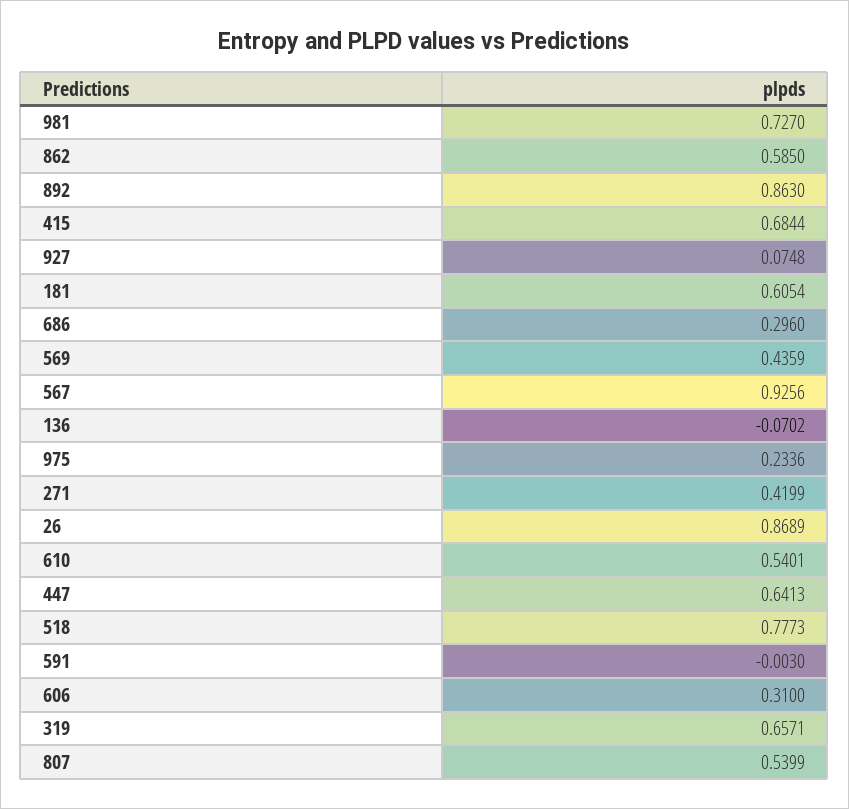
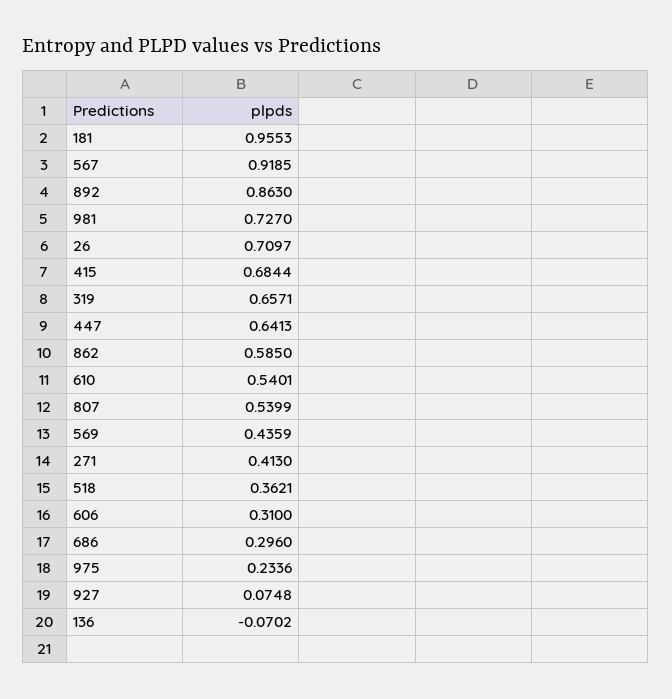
  {
    "981": 0.727,
    "862": 0.585,
    "892": 0.863,
    "415": 0.6844,
    "927": 0.0748,
-   "181": 0.6054,
+   "181": 0.9553,
    "686": 0.296,
    "569": 0.4359,
-   "567": 0.9256,
+   "567": 0.9185,
    "136": -0.0702,
    "975": 0.2336,
-   "271": 0.4199,
+   "271": 0.413,
-   "26": 0.8689,
+   "26": 0.7097,
    "610": 0.5401,
    "447": 0.6413,
-   "518": 0.7773,
+   "518": 0.3621,
-   "591": -0.003,
    "606": 0.31,
    "319": 0.6571,
    "807": 0.5399
  }

